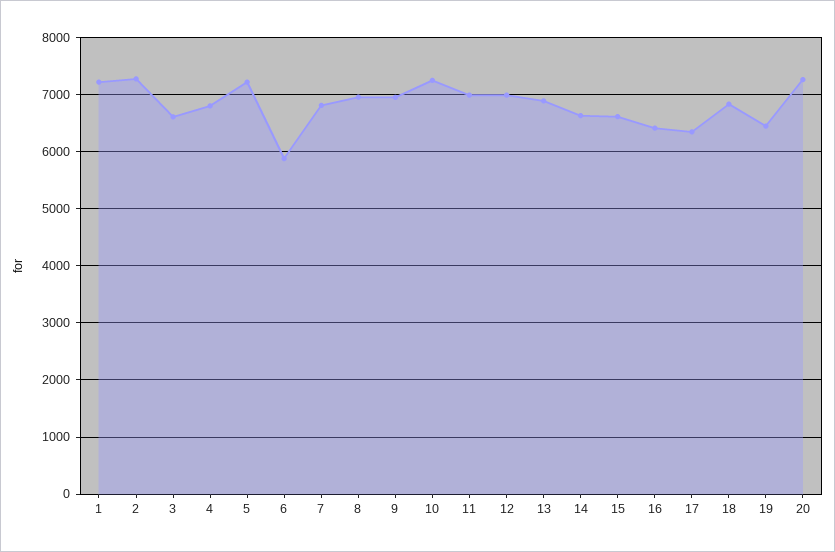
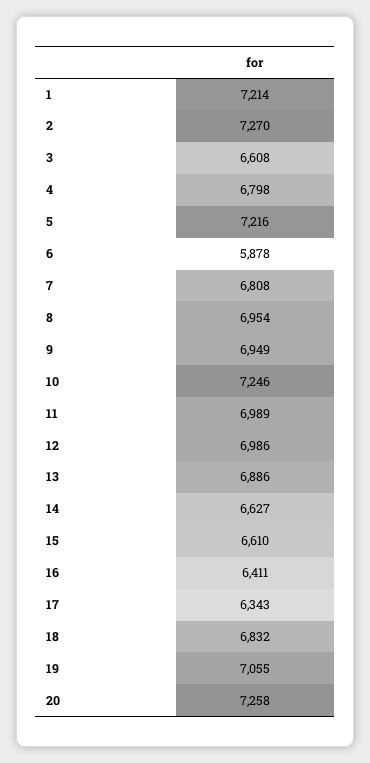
  {
    "1": 7214,
    "2": 7270,
    "3": 6608,
    "4": 6798,
    "5": 7216,
    "6": 5878,
    "7": 6808,
    "8": 6954,
    "9": 6949,
    "10": 7246,
    "11": 6989,
    "12": 6986,
    "13": 6886,
    "14": 6627,
    "15": 6610,
    "16": 6411,
    "17": 6343,
    "18": 6832,
-   "19": 6400,
+   "19": 7055,
    "20": 7258
  }

